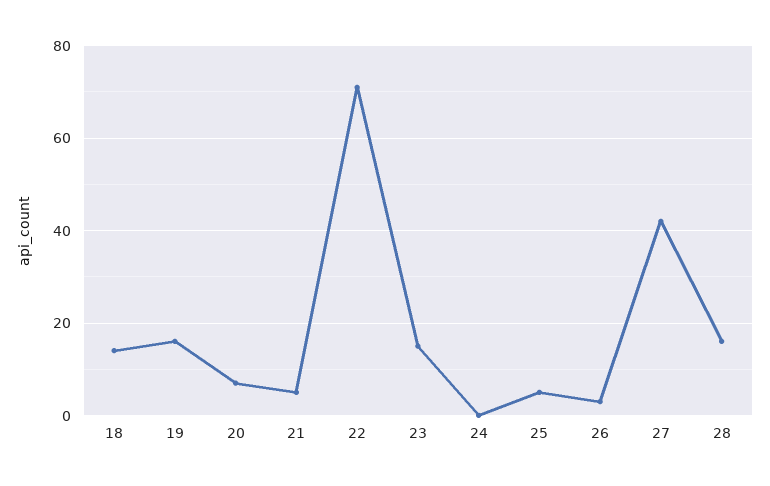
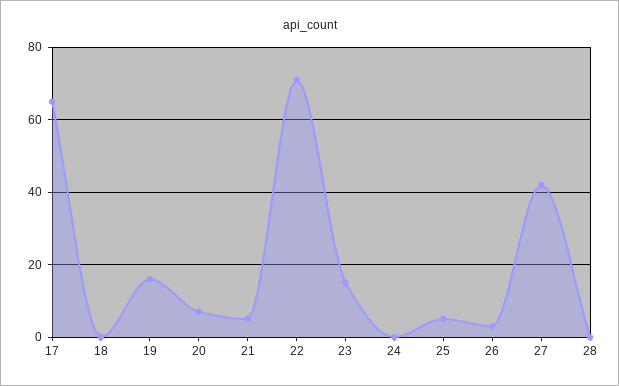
  {
-   "18": 15,
+   "18": 0,
    "19": 15,
    "20": 5,
    "21": 5,
    "22": 70,
    "23": 15,
    "24": 0,
    "25": 5,
    "26": 5,
    "27": 40,
-   "28": 15
+   "28": 0,
+   "17": 65
  }

